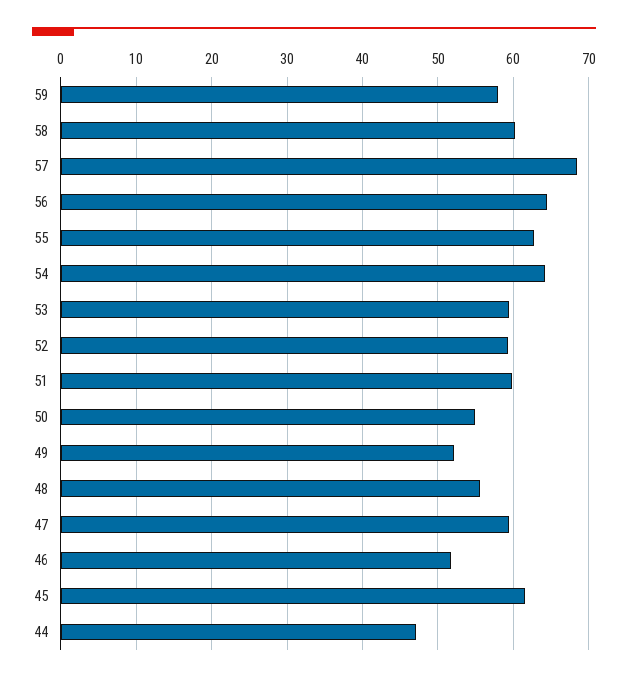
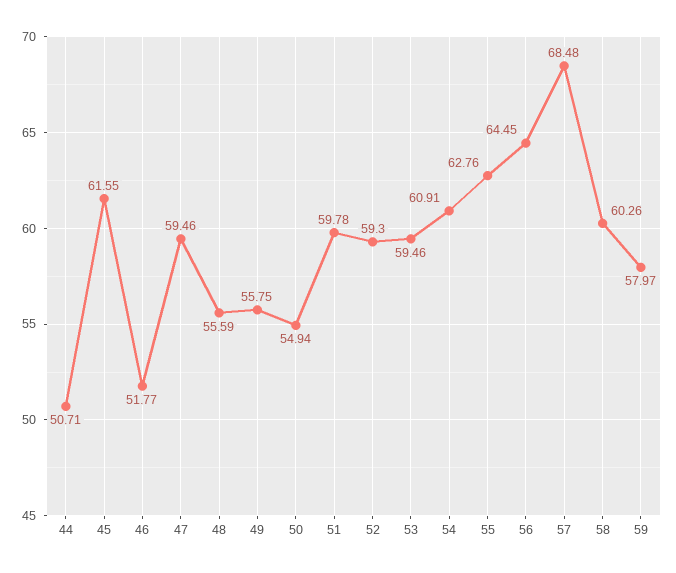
  {
    "59": 57.97,
    "58": 60.26,
    "57": 68.48,
    "56": 64.45,
    "55": 62.76,
-   "54": 64,
+   "54": 60.91,
    "53": 59.46,
    "52": 59.3,
    "51": 59.78,
    "50": 54.94,
-   "49": 52,
+   "49": 55.75,
    "48": 55.59,
    "47": 59.46,
    "46": 51.77,
    "45": 61.55,
-   "44": 47
+   "44": 50.71
  }

